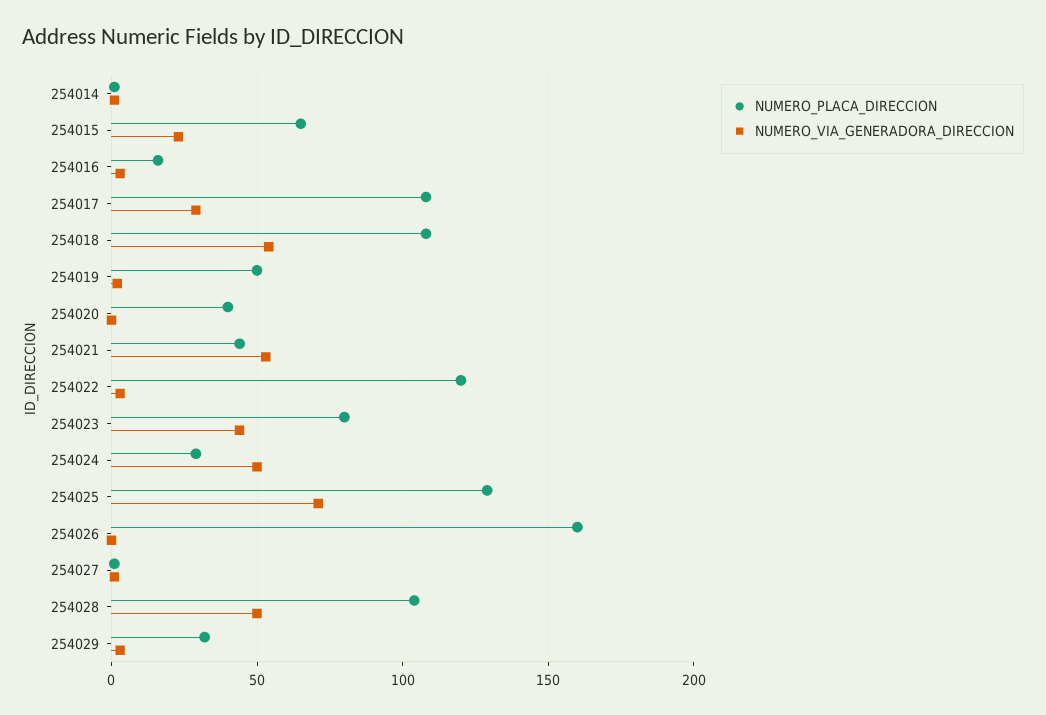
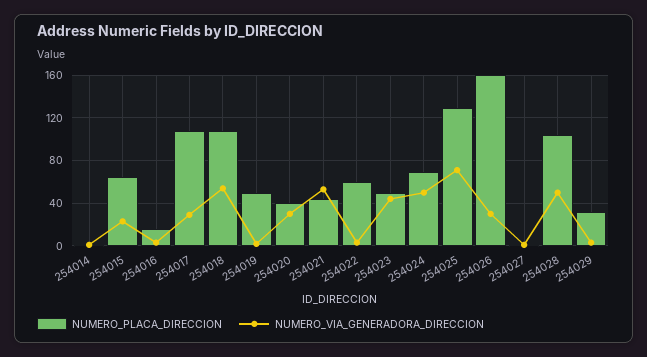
  {
    "NUMERO_PLACA_DIRECCION": {
      "254014": 0,
      "254015": 65,
      "254016": 15,
      "254017": 110,
      "254018": 110,
      "254019": 50,
      "254020": 40,
      "254021": 45,
-     "254022": 120,
+     "254022": 60,
-     "254023": 80,
+     "254023": 50,
-     "254024": 30,
+     "254024": 70,
      "254025": 130,
      "254026": 160,
      "254027": 0,
      "254028": 105,
      "254029": 30
    },
    "NUMERO_VIA_GENERADORA_DIRECCION": {
      "254014": 0,
      "254015": 25,
      "254016": 5,
      "254017": 30,
      "254018": 55,
      "254019": 0,
-     "254020": 0,
+     "254020": 30,
      "254021": 55,
      "254022": 5,
      "254023": 45,
      "254024": 50,
      "254025": 70,
-     "254026": 0,
+     "254026": 30,
      "254027": 0,
      "254028": 50,
      "254029": 5
    }
  }

